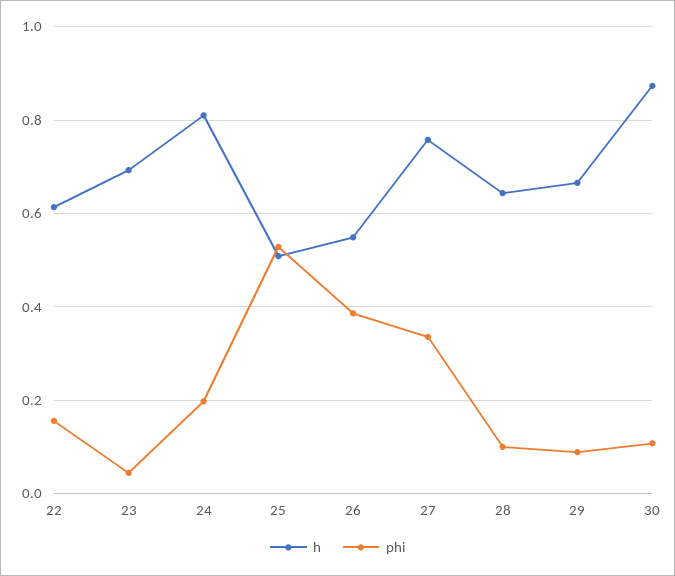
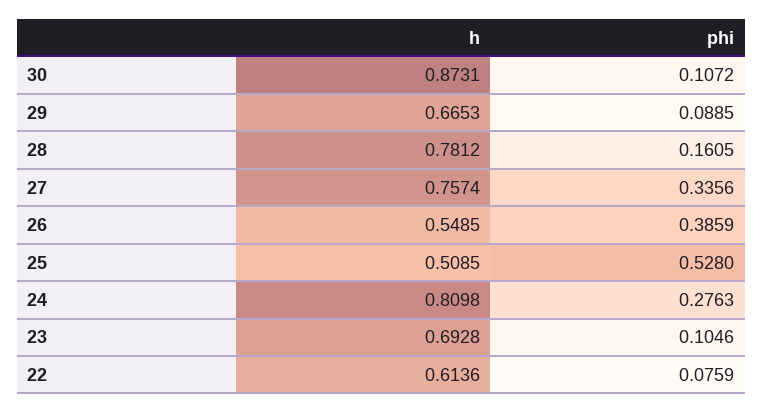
  {
    "h": {
      "22": 0.6136,
      "23": 0.6928,
      "24": 0.8098,
      "25": 0.5085,
      "26": 0.5485,
      "27": 0.7574,
-     "28": 0.64,
+     "28": 0.7812,
      "29": 0.6653,
      "30": 0.8731
    },
    "phi": {
-     "22": 0.16,
+     "22": 0.0759,
-     "23": 0.04,
+     "23": 0.1046,
-     "24": 0.2,
+     "24": 0.2763,
      "25": 0.528,
      "26": 0.3859,
      "27": 0.3356,
-     "28": 0.1,
+     "28": 0.1605,
      "29": 0.0885,
      "30": 0.1072
    }
  }

